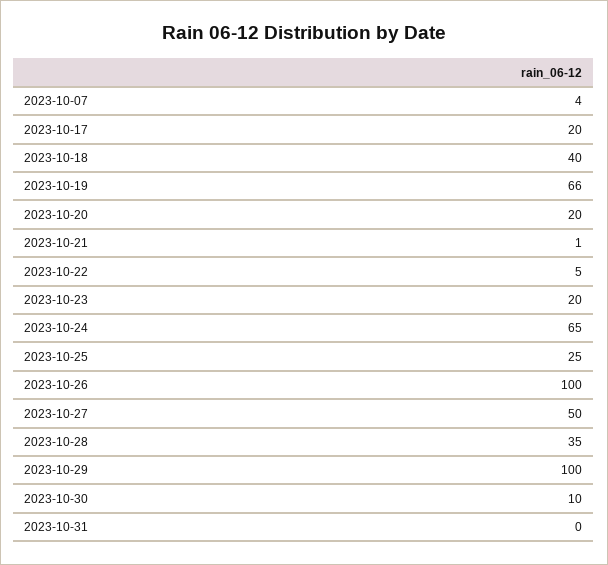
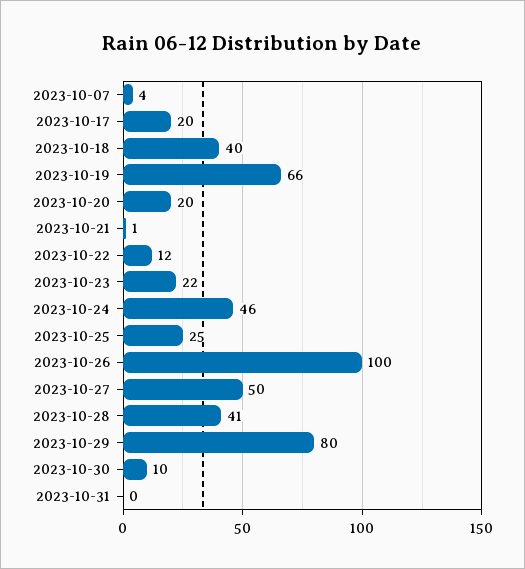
  {
    "2023-10-07": 4,
    "2023-10-17": 20,
    "2023-10-18": 40,
    "2023-10-19": 66,
    "2023-10-20": 20,
    "2023-10-21": 1,
-   "2023-10-22": 5,
+   "2023-10-22": 12,
-   "2023-10-23": 20,
+   "2023-10-23": 22,
-   "2023-10-24": 65,
+   "2023-10-24": 46,
    "2023-10-25": 25,
    "2023-10-26": 100,
    "2023-10-27": 50,
-   "2023-10-28": 35,
+   "2023-10-28": 41,
-   "2023-10-29": 100,
+   "2023-10-29": 80,
    "2023-10-30": 10,
    "2023-10-31": 0
  }

